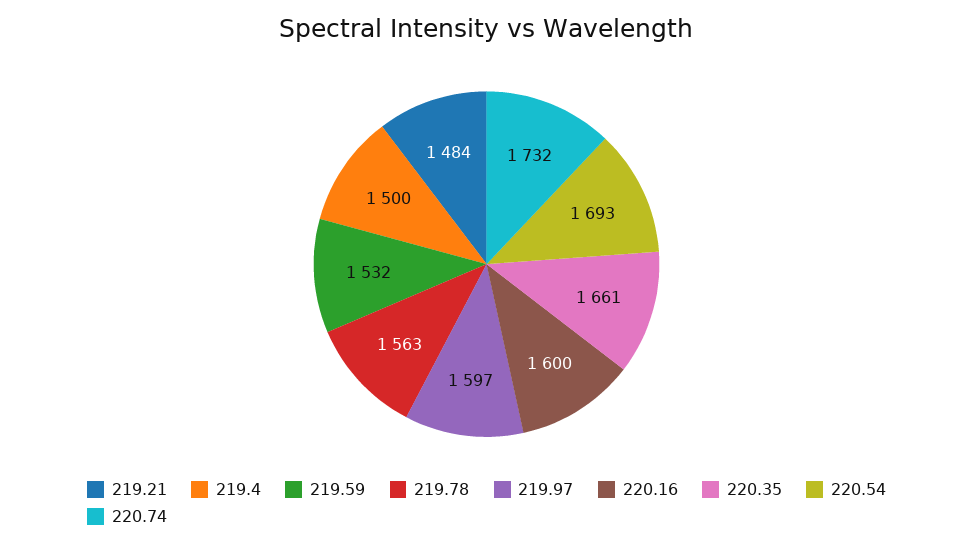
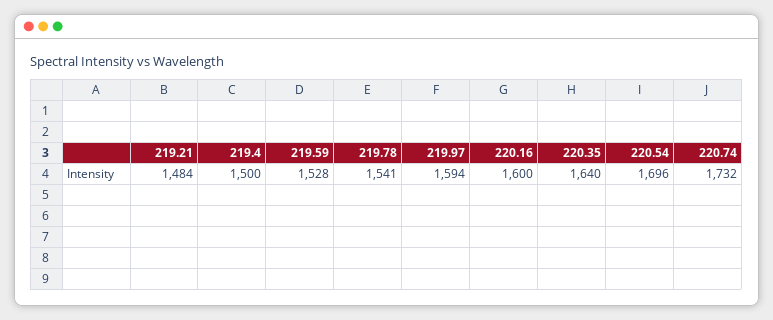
  {
    "219.21": 1484,
    "219.4": 1500,
-   "219.59": 1532,
+   "219.59": 1528,
-   "219.78": 1563,
+   "219.78": 1541,
-   "219.97": 1597,
+   "219.97": 1594,
    "220.16": 1600,
-   "220.35": 1661,
+   "220.35": 1640,
-   "220.54": 1693,
+   "220.54": 1696,
    "220.74": 1732
  }

